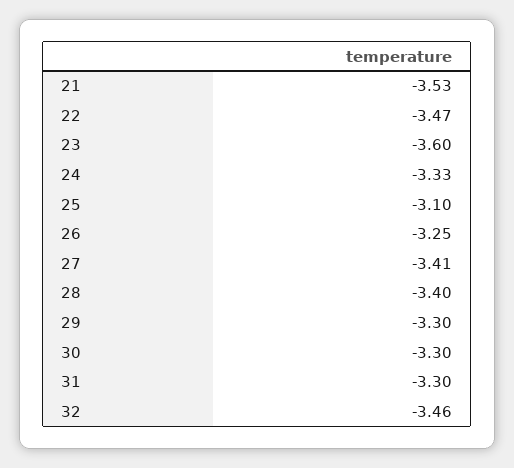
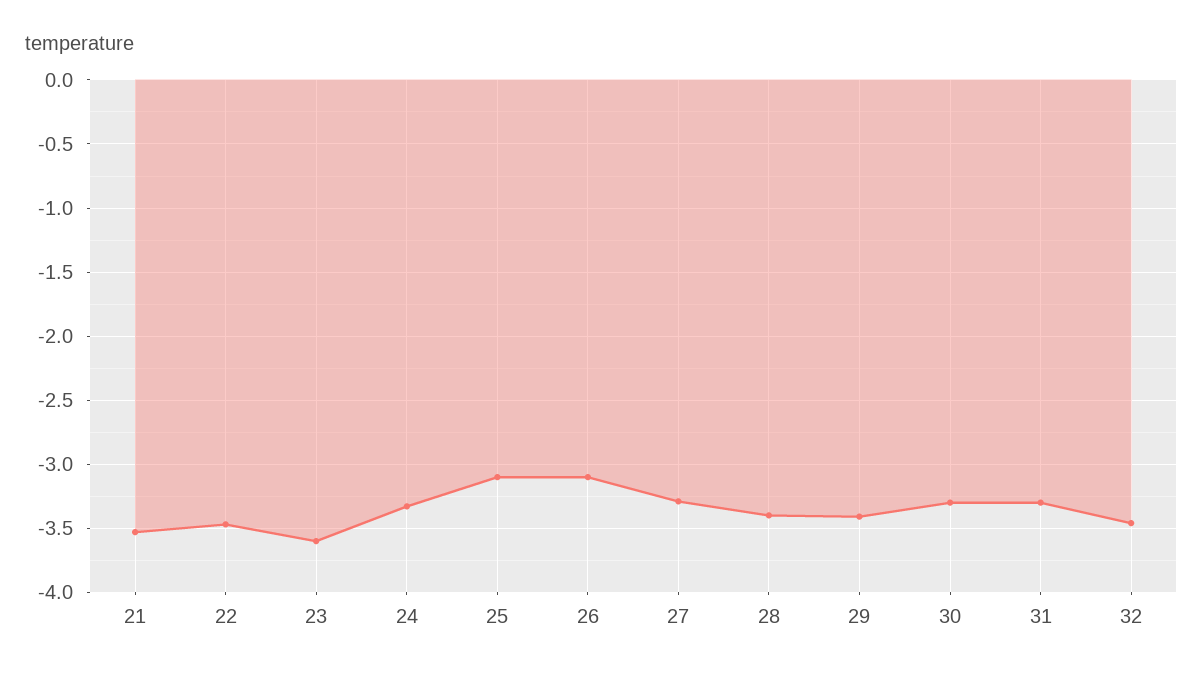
  {
    "21": -3.53,
    "22": -3.47,
    "23": -3.6,
    "24": -3.33,
    "25": -3.1,
-   "26": -3.25,
+   "26": -3.1,
-   "27": -3.41,
+   "27": -3.3,
    "28": -3.4,
-   "29": -3.3,
+   "29": -3.4,
    "30": -3.3,
    "31": -3.3,
    "32": -3.46
  }

